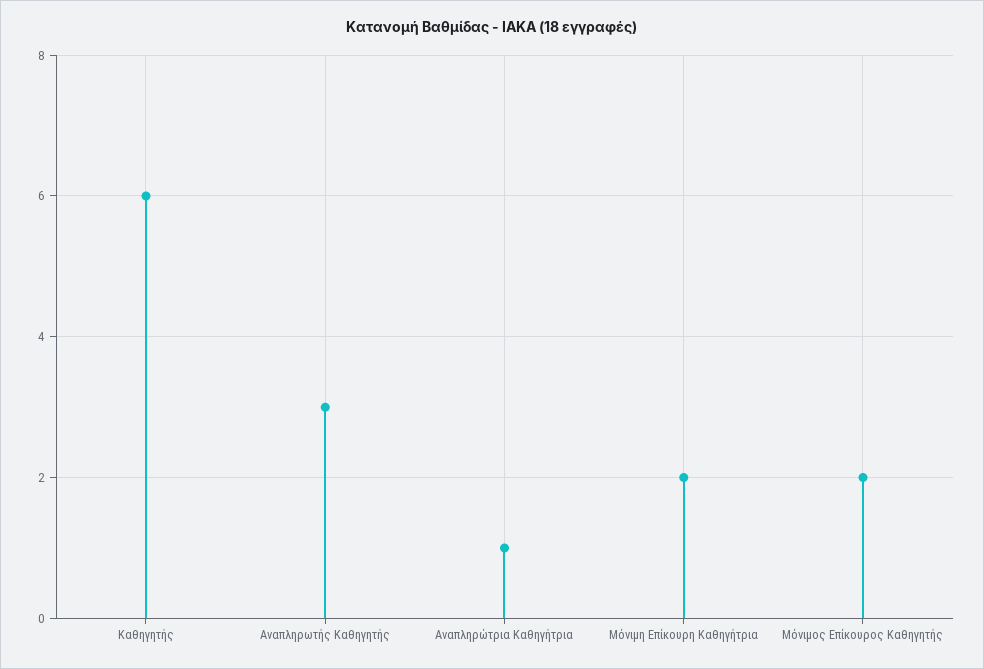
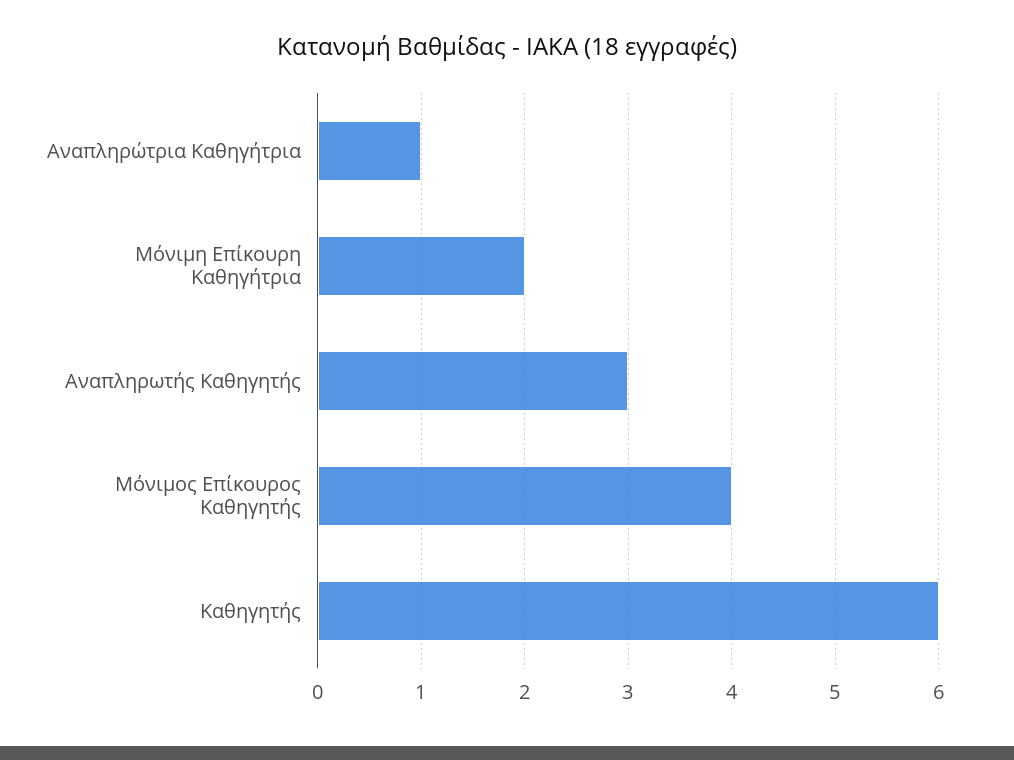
  {
    "Καθηγητής": 6,
    "Αναπληρωτής Καθηγητής": 3,
    "Αναπληρώτρια Καθηγήτρια": 1,
    "Μόνιμη Επίκουρη Καθηγήτρια": 2,
-   "Μόνιμος Επίκουρος Καθηγητής": 2
+   "Μόνιμος Επίκουρος Καθηγητής": 4
  }

